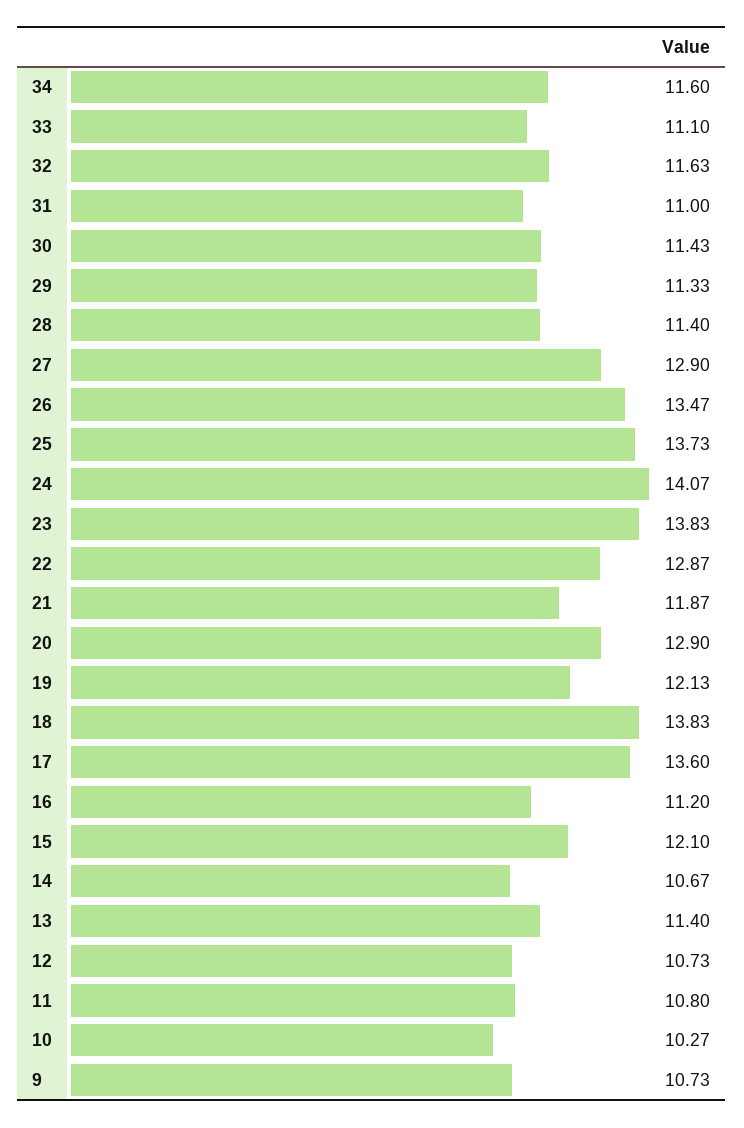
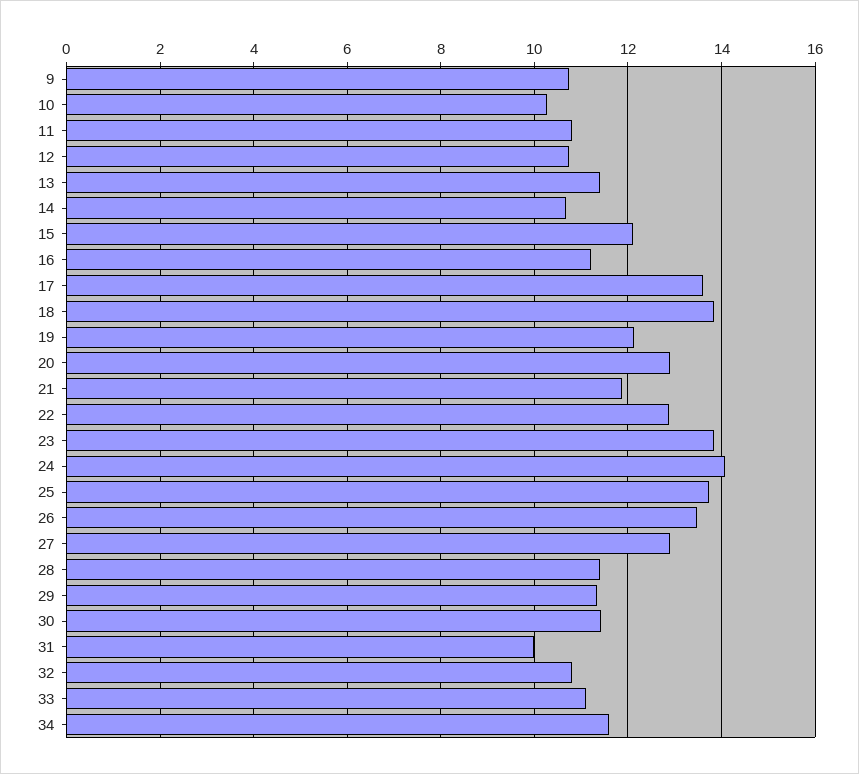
  {
    "34": 11.6,
    "33": 11.1,
-   "32": 11.63,
+   "32": 10.8,
-   "31": 11,
+   "31": 10,
    "30": 11.43,
    "29": 11.33,
    "28": 11.4,
    "27": 12.9,
    "26": 13.47,
    "25": 13.73,
    "24": 14.07,
    "23": 13.83,
    "22": 12.87,
    "21": 11.87,
    "20": 12.9,
    "19": 12.13,
    "18": 13.83,
    "17": 13.6,
    "16": 11.2,
    "15": 12.1,
    "14": 10.67,
    "13": 11.4,
    "12": 10.73,
    "11": 10.8,
    "10": 10.27,
    "9": 10.73
  }

